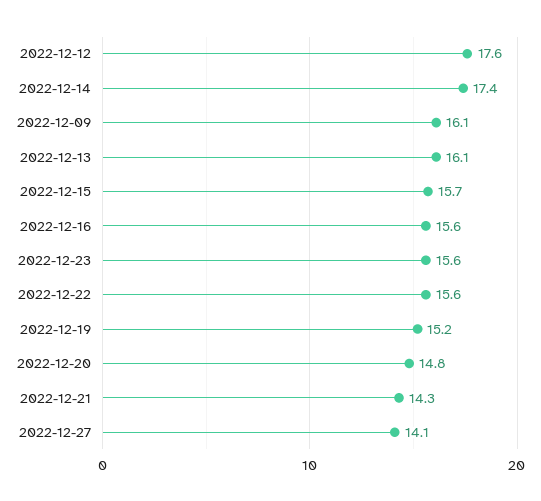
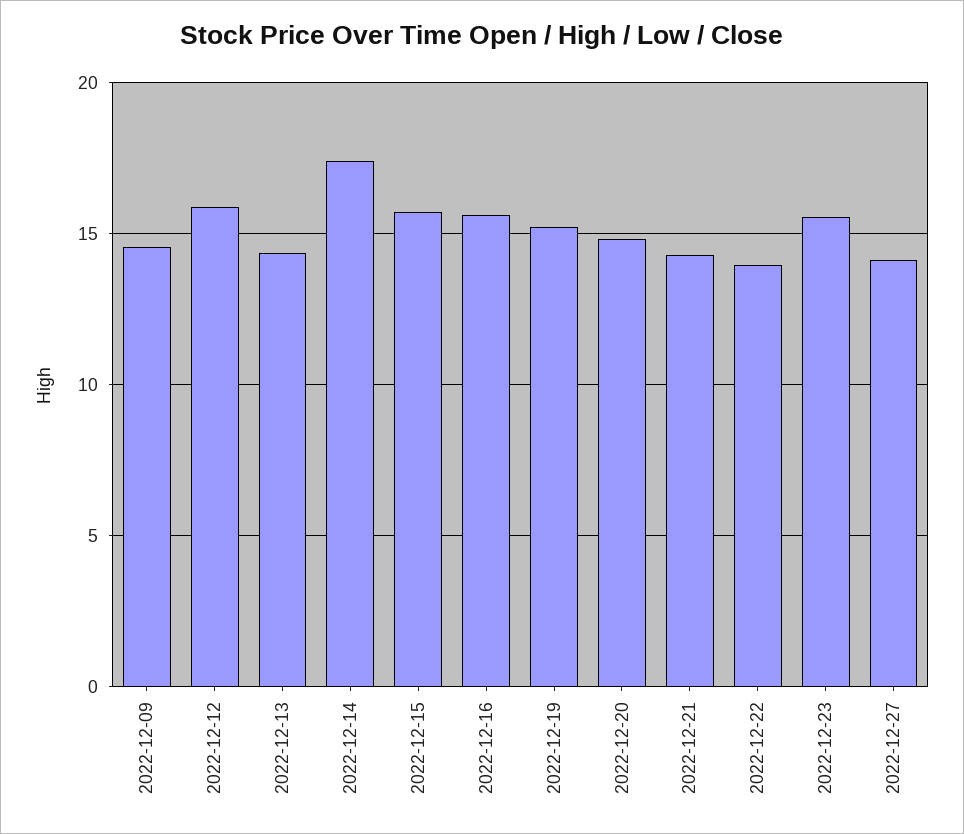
  {
-   "2022-12-12": 17.6,
+   "2022-12-12": 16,
    "2022-12-14": 17.4,
-   "2022-12-09": 16.1,
+   "2022-12-09": 14.5,
-   "2022-12-13": 16.1,
+   "2022-12-13": 14.5,
    "2022-12-15": 15.7,
    "2022-12-16": 15.6,
    "2022-12-23": 15.6,
-   "2022-12-22": 15.6,
+   "2022-12-22": 14,
    "2022-12-19": 15.2,
    "2022-12-20": 14.8,
    "2022-12-21": 14.3,
    "2022-12-27": 14.1
  }

